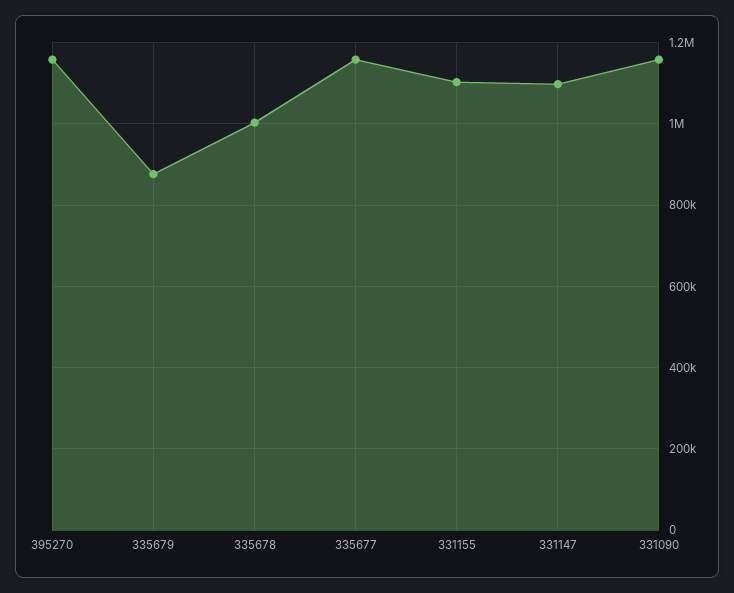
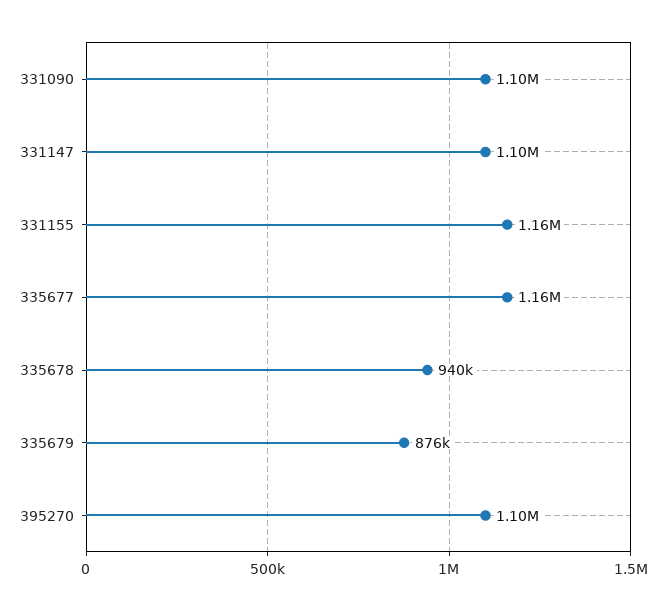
  {
-   "395270": 1160000,
+   "395270": 1100000,
    "335679": 876000,
-   "335678": 1000000,
+   "335678": 940000,
    "335677": 1160000,
-   "331155": 1100000,
+   "331155": 1160000,
    "331147": 1100000,
-   "331090": 1160000
+   "331090": 1100000
  }

